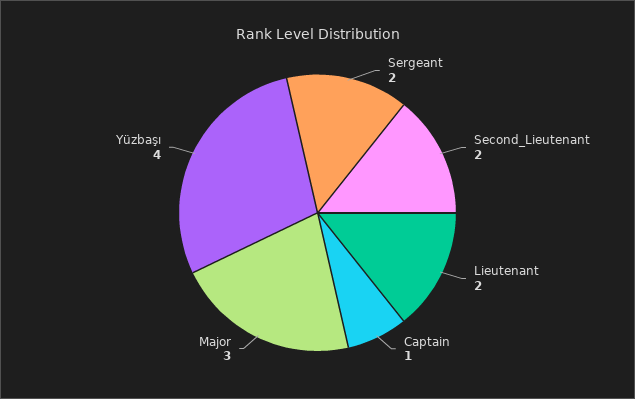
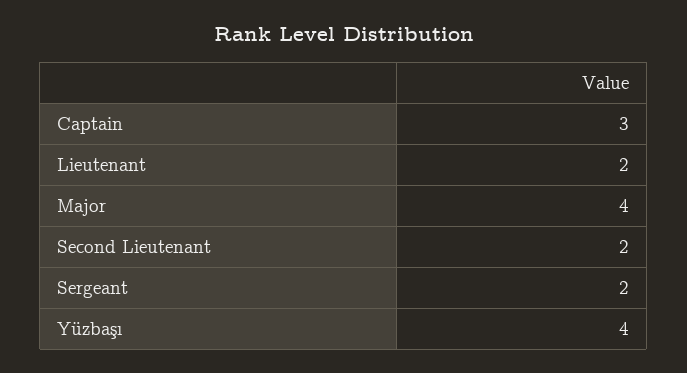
  {
    "Sergeant": 2,
    "Second_Lieutenant": 2,
    "Lieutenant": 2,
-   "Captain": 1,
+   "Captain": 3,
-   "Major": 3,
+   "Major": 4,
    "Yüzbaşı": 4
  }

